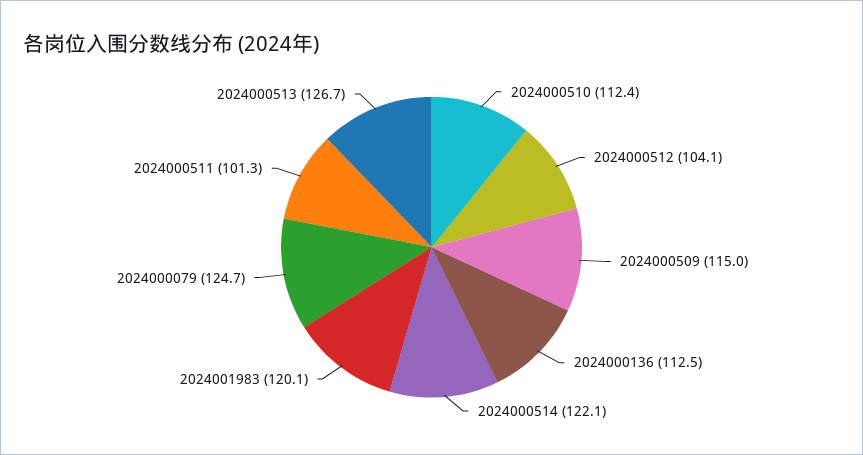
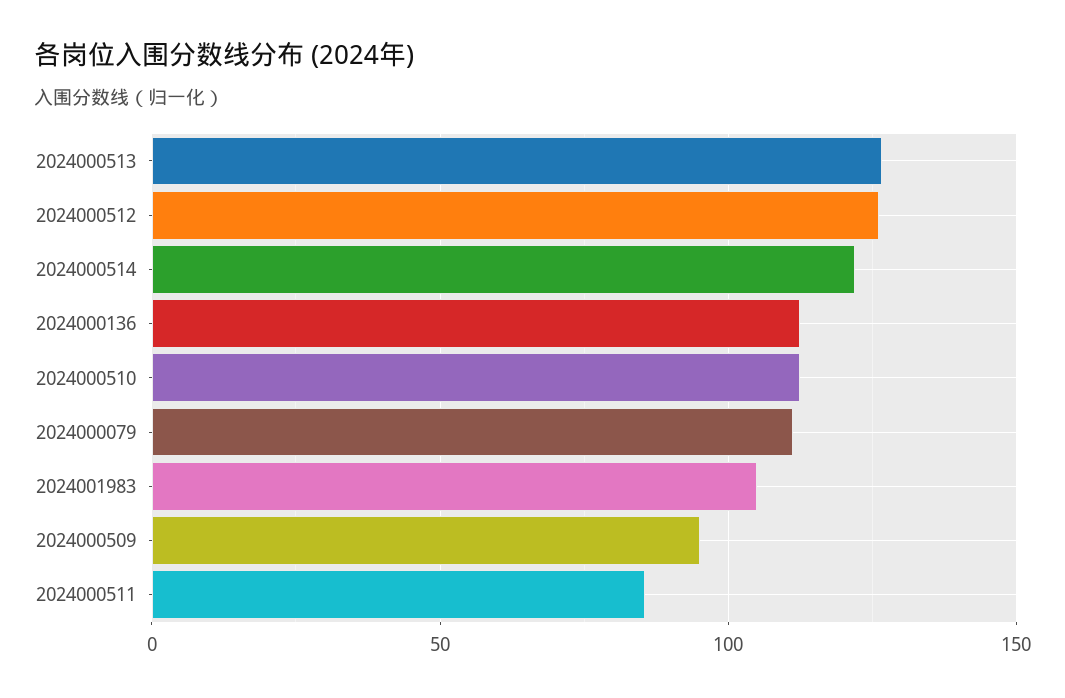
  {
    "2024000510": 112.4,
-   "2024000512": 104.1,
+   "2024000512": 125,
-   "2024000509": 115,
+   "2024000509": 95,
    "2024000136": 112.5,
    "2024000514": 122.1,
-   "2024001983": 120.1,
+   "2024001983": 105,
-   "2024000079": 124.7,
+   "2024000079": 110,
-   "2024000511": 101.3,
+   "2024000511": 85,
    "2024000513": 126.7
  }

